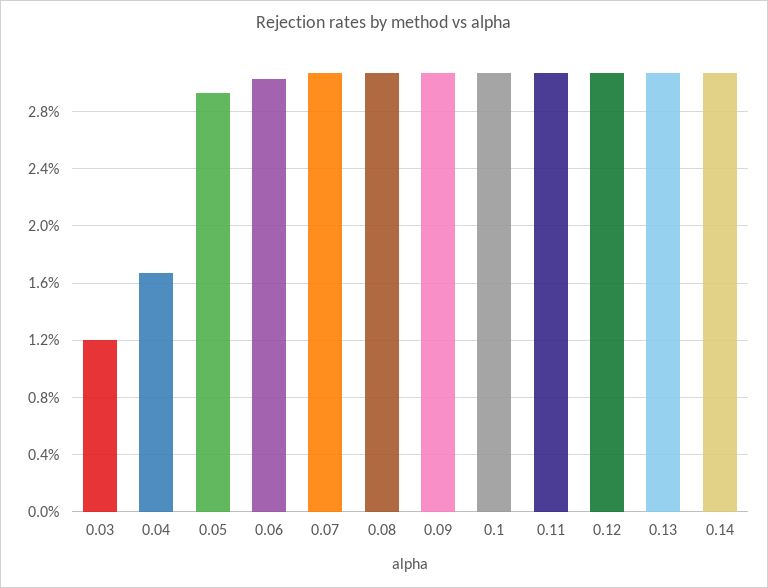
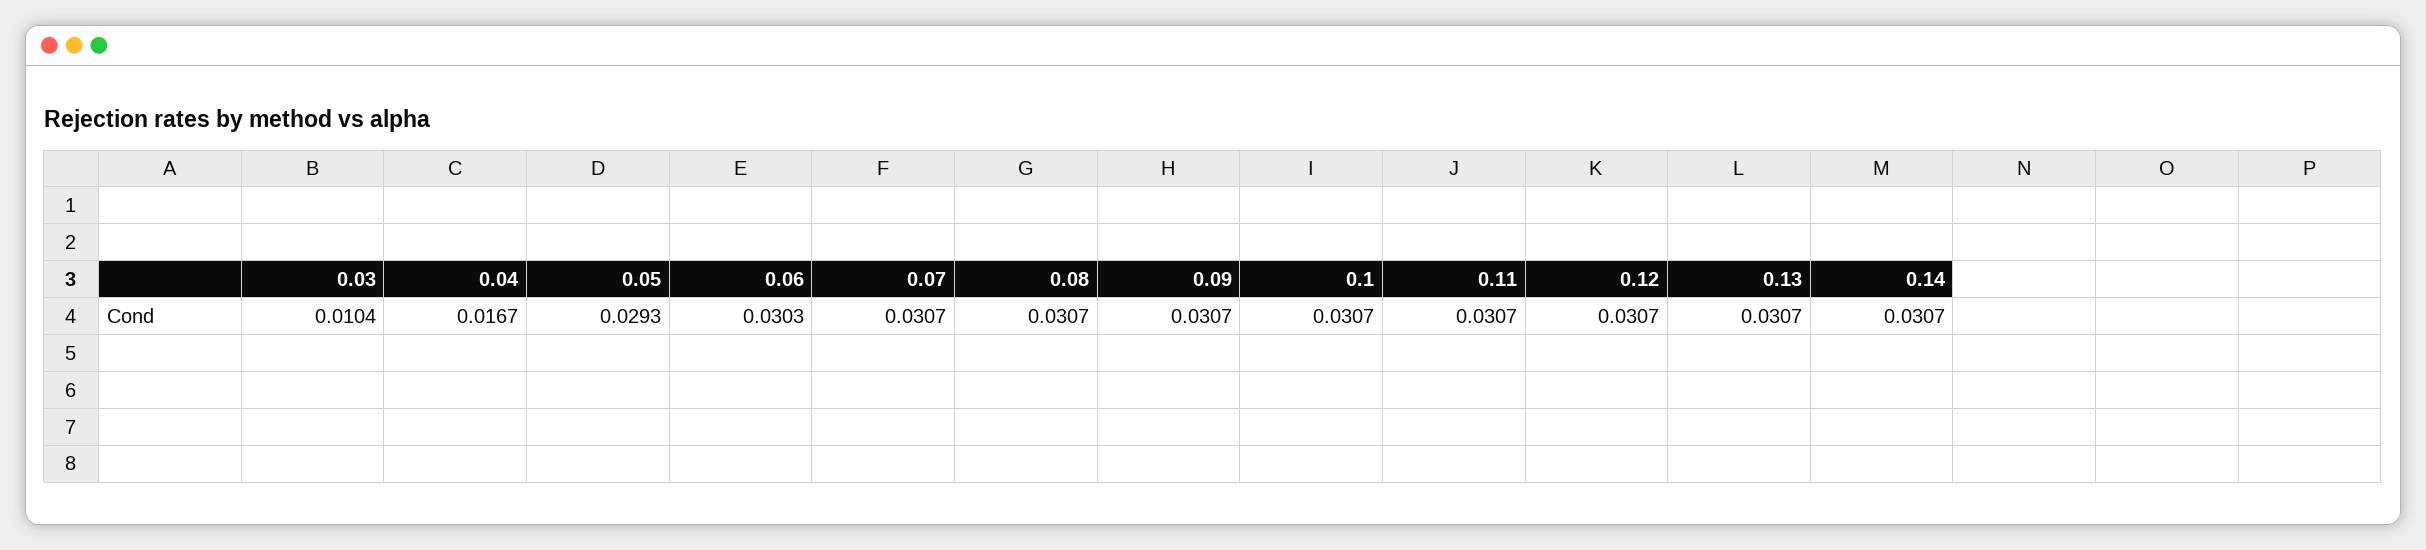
  {
-   "0.03": 0.012,
+   "0.03": 0.0104,
    "0.04": 0.0167,
    "0.05": 0.0293,
    "0.06": 0.0303,
    "0.07": 0.0307,
    "0.08": 0.0307,
    "0.09": 0.0307,
    "0.1": 0.0307,
    "0.11": 0.0307,
    "0.12": 0.0307,
    "0.13": 0.0307,
    "0.14": 0.0307
  }

